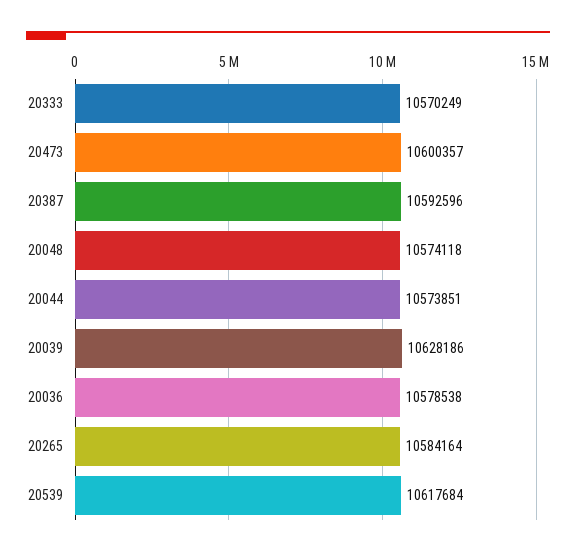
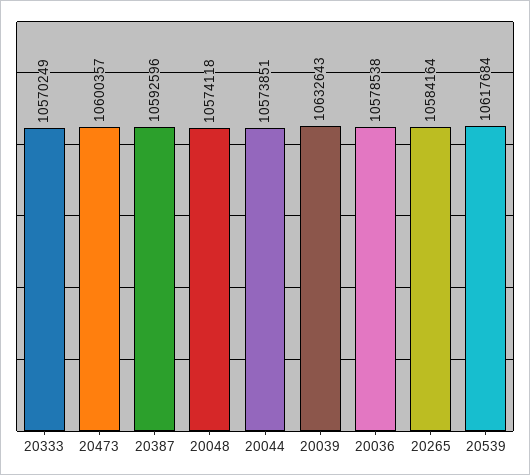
  {
    "20333": 10570249,
    "20473": 10600357,
    "20387": 10592596,
    "20048": 10574118,
    "20044": 10573851,
-   "20039": 10628186,
+   "20039": 10632643,
    "20036": 10578538,
    "20265": 10584164,
    "20539": 10617684
  }

